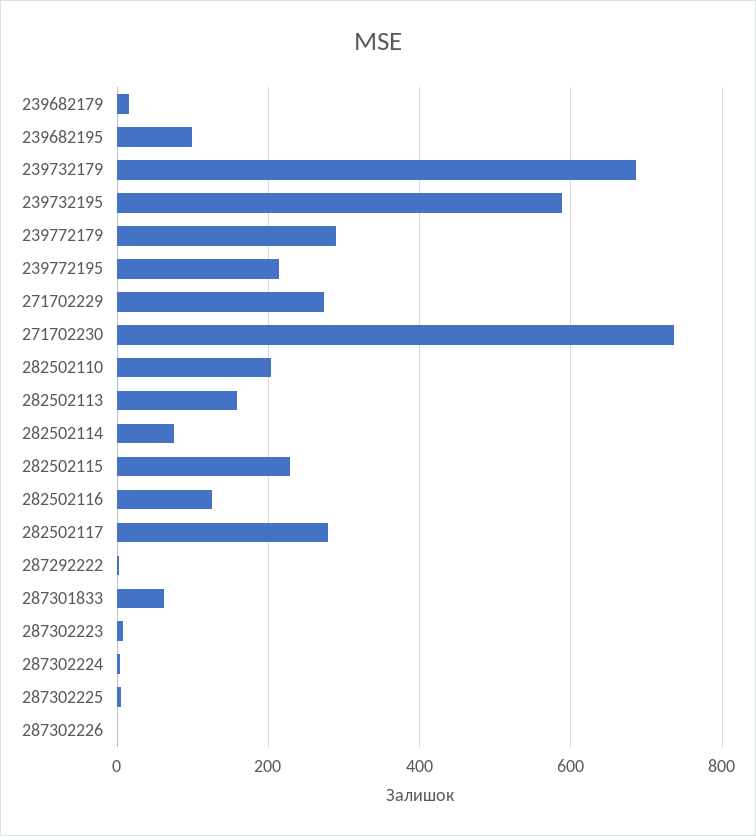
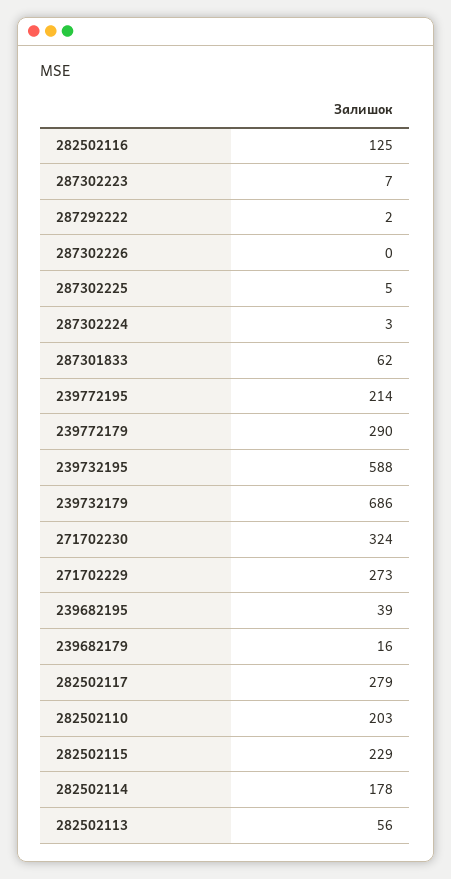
  {
    "239682179": 16,
-   "239682195": 100,
+   "239682195": 39,
    "239732179": 686,
    "239732195": 588,
    "239772179": 290,
    "239772195": 214,
    "271702229": 273,
-   "271702230": 740,
+   "271702230": 324,
    "282502110": 203,
-   "282502113": 160,
+   "282502113": 56,
-   "282502114": 80,
+   "282502114": 178,
    "282502115": 229,
    "282502116": 125,
    "282502117": 279,
    "287292222": 2,
    "287301833": 62,
    "287302223": 7,
    "287302224": 3,
    "287302225": 5,
    "287302226": 0
  }

